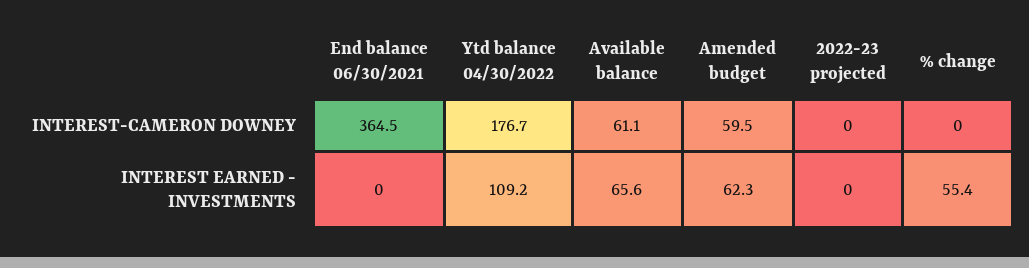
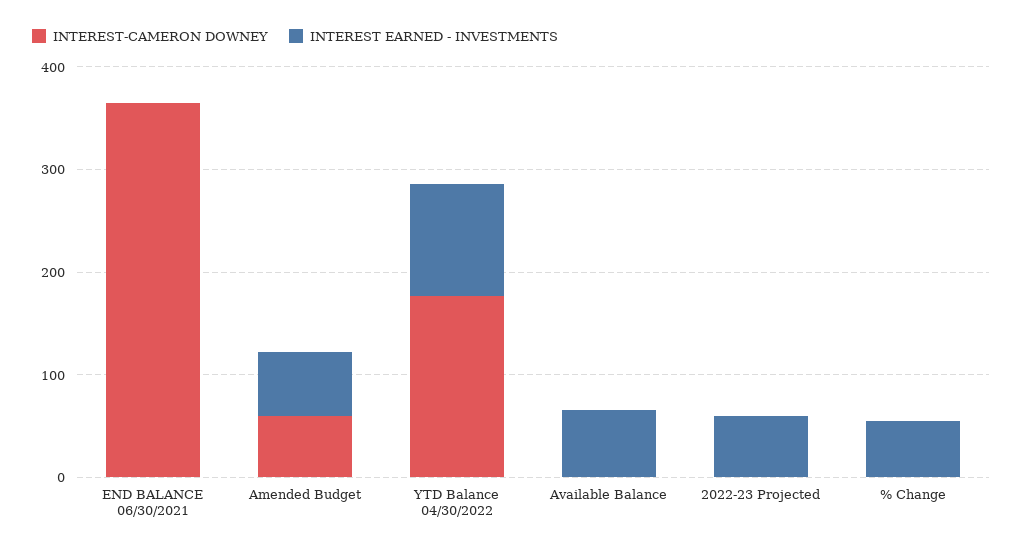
  {
    "INTEREST-CAMERON DOWNEY": {
      "End balance 06/30/2021": 364.5,
      "Ytd balance 04/30/2022": 176.7,
-     "Available balance": 61.1,
+     "Available balance": 0,
      "Amended budget": 59.5,
      "2022-23 projected": 0,
      "% change": 0
    },
    "INTEREST EARNED - INVESTMENTS": {
      "End balance 06/30/2021": 0,
      "Ytd balance 04/30/2022": 109.2,
      "Available balance": 65.6,
      "Amended budget": 62.3,
-     "2022-23 projected": 0,
+     "2022-23 projected": 60,
      "% change": 55.4
    }
  }

